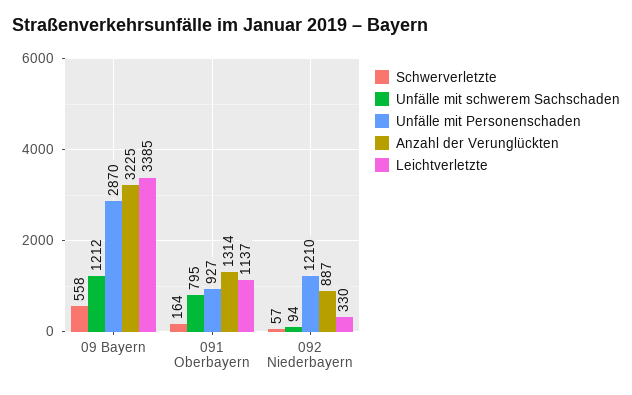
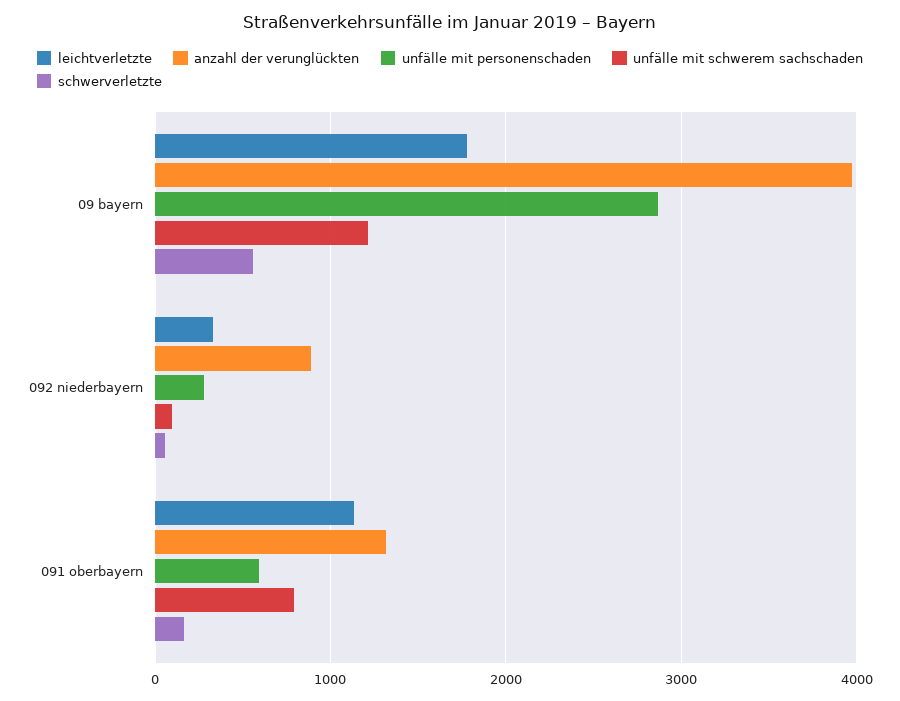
  {
    "Schwerverletzte": {
      "09 Bayern": 558,
      "091 Oberbayern": 164,
      "092 Niederbayern": 57
    },
    "Unfälle mit schwerem Sachschaden": {
      "09 Bayern": 1212,
      "091 Oberbayern": 795,
      "092 Niederbayern": 94
    },
    "Unfälle mit Personenschaden": {
      "09 Bayern": 2870,
-     "091 Oberbayern": 927,
+     "091 Oberbayern": 600,
-     "092 Niederbayern": 1210
+     "092 Niederbayern": 300
    },
    "Anzahl der Verunglückten": {
-     "09 Bayern": 3225,
+     "09 Bayern": 4000,
      "091 Oberbayern": 1314,
      "092 Niederbayern": 887
    },
    "Leichtverletzte": {
-     "09 Bayern": 3385,
+     "09 Bayern": 1800,
      "091 Oberbayern": 1137,
      "092 Niederbayern": 330
    }
  }

